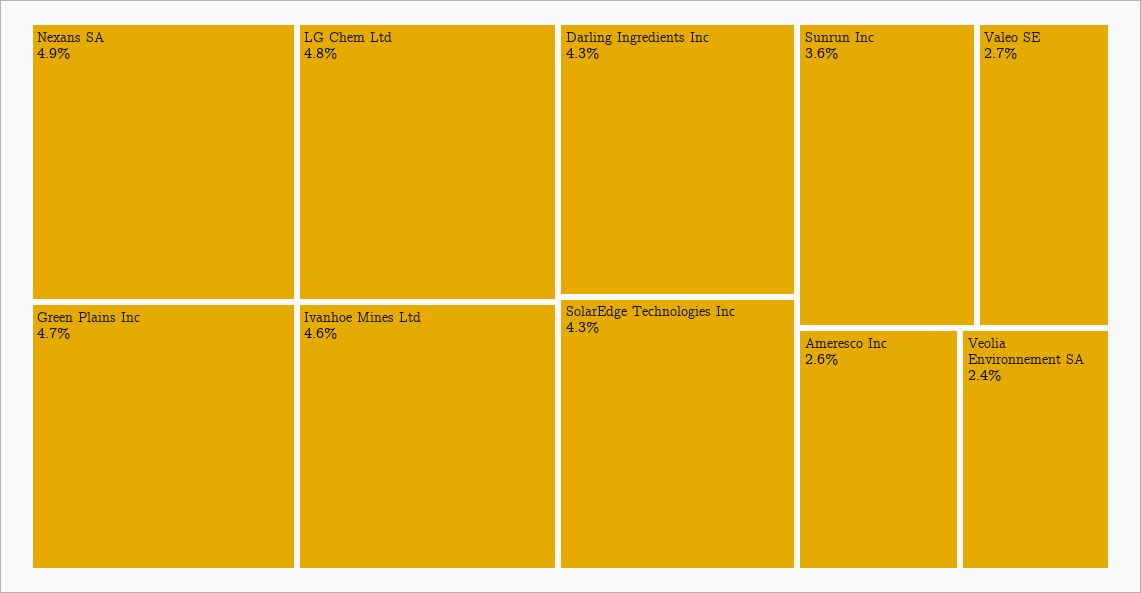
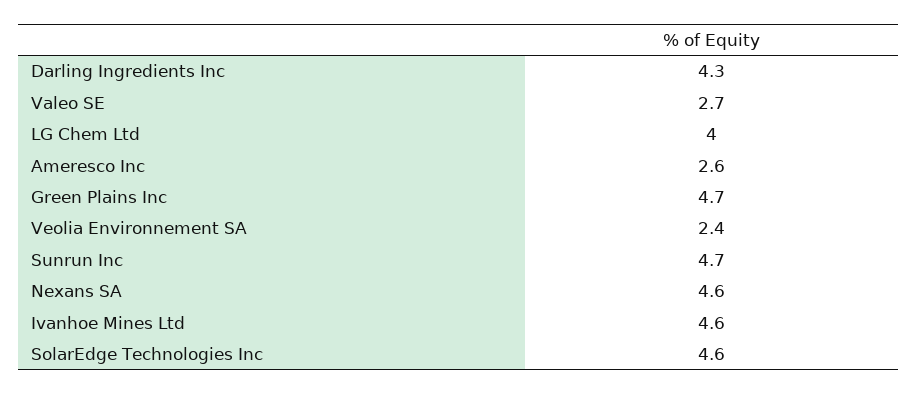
  {
-   "Nexans SA": 4.9,
+   "Nexans SA": 4.6,
-   "LG Chem Ltd": 4.8,
+   "LG Chem Ltd": 4,
    "Green Plains Inc": 4.7,
    "Ivanhoe Mines Ltd": 4.6,
    "Darling Ingredients Inc": 4.3,
-   "SolarEdge Technologies Inc": 4.3,
+   "SolarEdge Technologies Inc": 4.6,
-   "Sunrun Inc": 3.6,
+   "Sunrun Inc": 4.7,
    "Valeo SE": 2.7,
    "Ameresco Inc": 2.6,
    "Veolia Environnement SA": 2.4
  }

